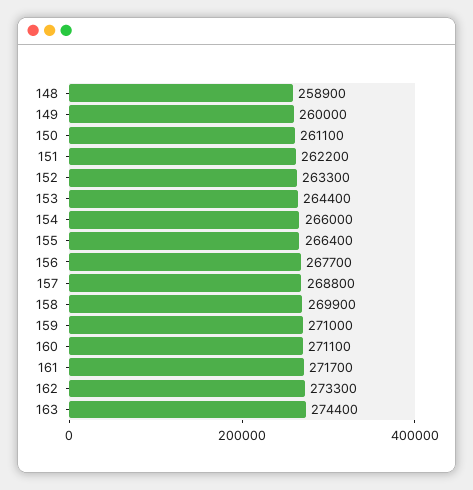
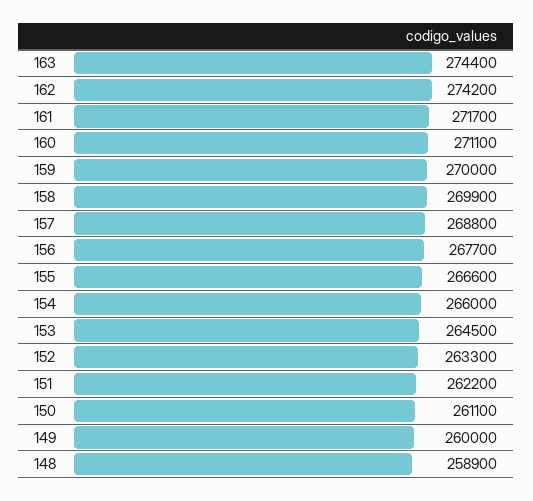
  {
    "148": 258900,
    "149": 260000,
    "150": 261100,
    "151": 262200,
    "152": 263300,
-   "153": 264400,
+   "153": 264500,
    "154": 266000,
-   "155": 266400,
+   "155": 266600,
    "156": 267700,
    "157": 268800,
    "158": 269900,
-   "159": 271000,
+   "159": 270000,
    "160": 271100,
    "161": 271700,
-   "162": 273300,
+   "162": 274200,
    "163": 274400
  }

